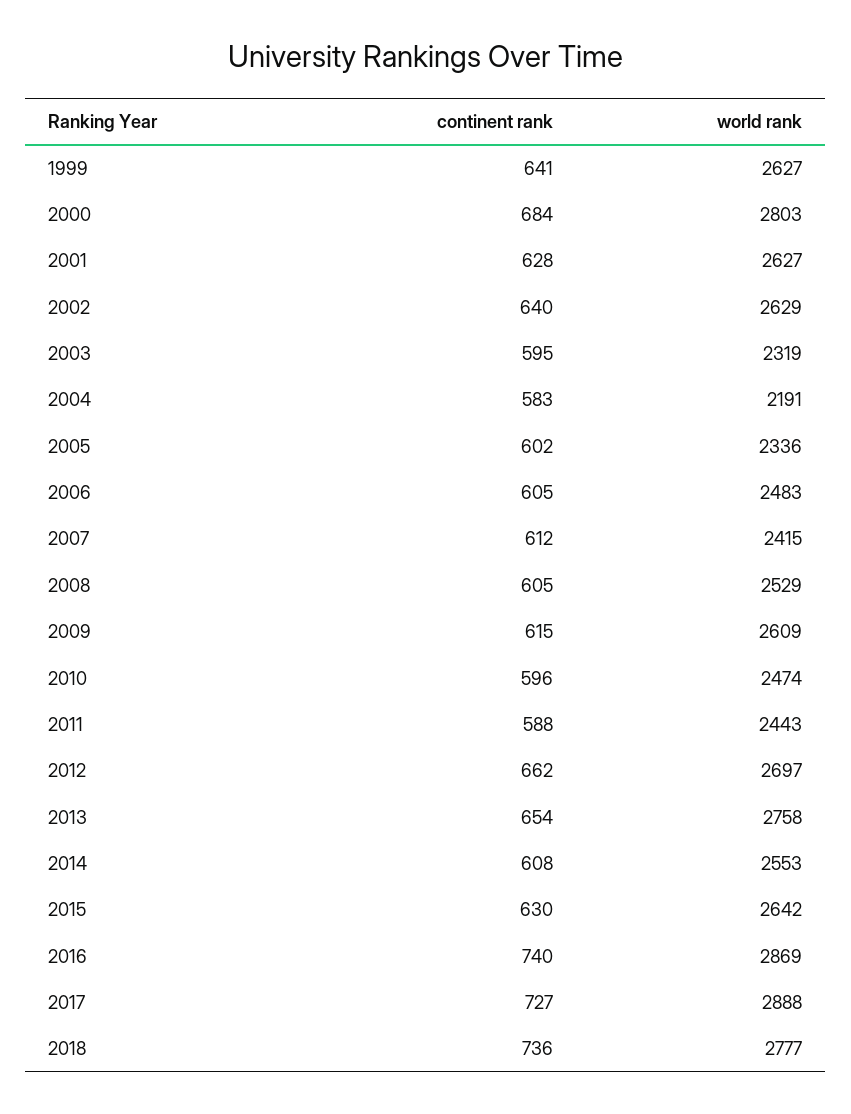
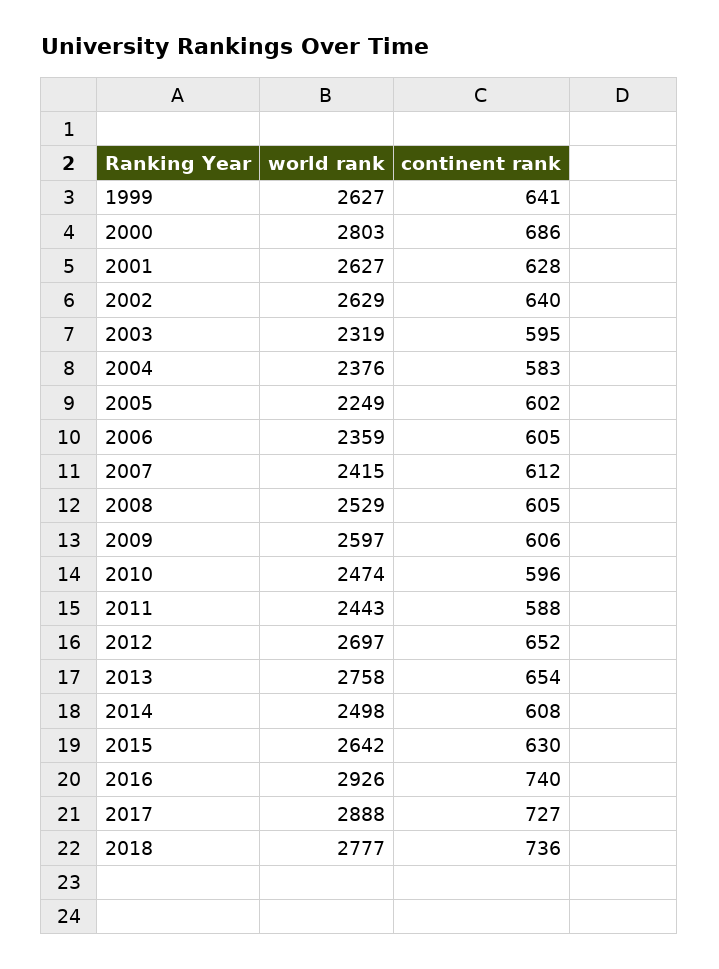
  {
    "continent rank": {
      "1999": 641,
-     "2000": 684,
+     "2000": 686,
      "2001": 628,
      "2002": 640,
      "2003": 595,
      "2004": 583,
      "2005": 602,
      "2006": 605,
      "2007": 612,
      "2008": 605,
-     "2009": 615,
+     "2009": 606,
      "2010": 596,
      "2011": 588,
-     "2012": 662,
+     "2012": 652,
      "2013": 654,
      "2014": 608,
      "2015": 630,
      "2016": 740,
      "2017": 727,
      "2018": 736
    },
    "world rank": {
      "1999": 2627,
      "2000": 2803,
      "2001": 2627,
      "2002": 2629,
      "2003": 2319,
-     "2004": 2191,
+     "2004": 2376,
-     "2005": 2336,
+     "2005": 2249,
-     "2006": 2483,
+     "2006": 2359,
      "2007": 2415,
      "2008": 2529,
-     "2009": 2609,
+     "2009": 2597,
      "2010": 2474,
      "2011": 2443,
      "2012": 2697,
      "2013": 2758,
-     "2014": 2553,
+     "2014": 2498,
      "2015": 2642,
-     "2016": 2869,
+     "2016": 2926,
      "2017": 2888,
      "2018": 2777
    }
  }

